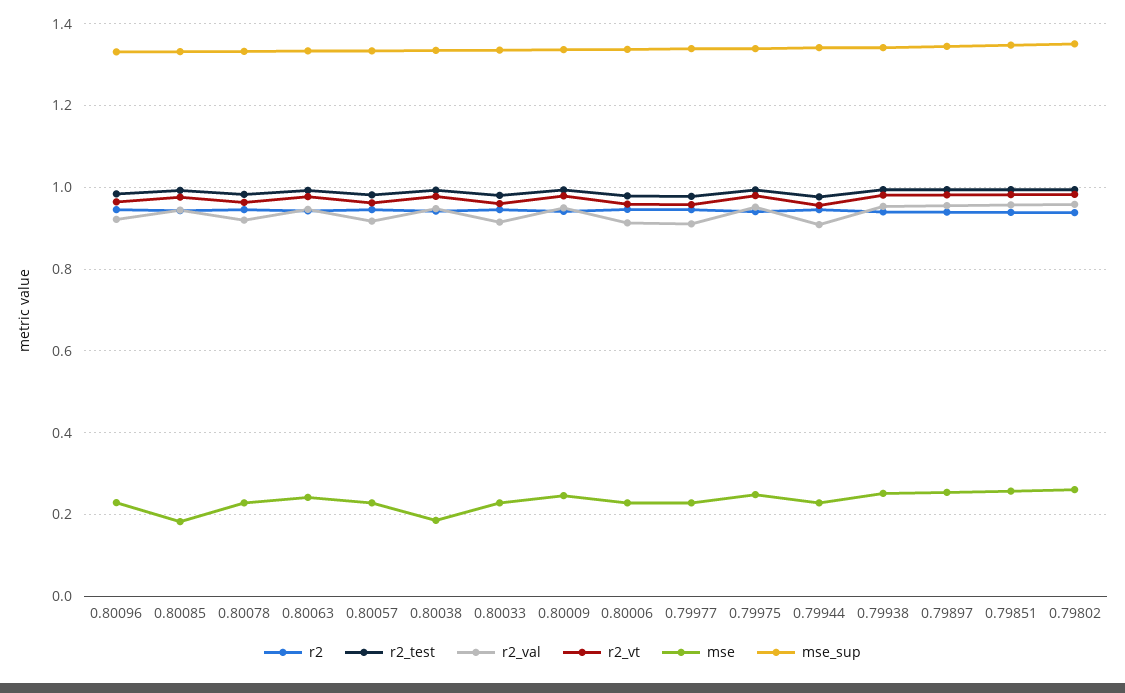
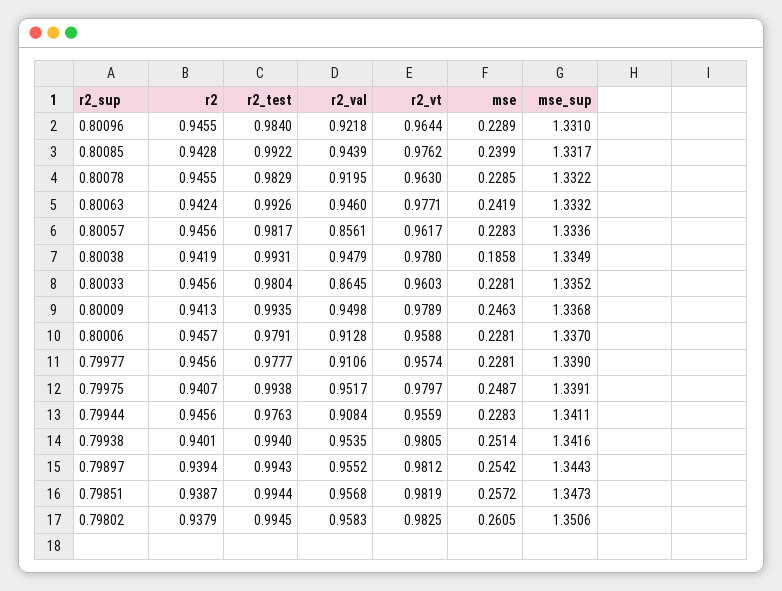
  {
    "r2": {
      "0.80096": 0.9455,
      "0.80085": 0.9428,
      "0.80078": 0.9455,
      "0.80063": 0.9424,
      "0.80057": 0.9456,
      "0.80038": 0.9419,
      "0.80033": 0.9456,
      "0.80009": 0.9413,
      "0.80006": 0.9457,
      "0.79977": 0.9456,
      "0.79975": 0.9407,
      "0.79944": 0.9456,
      "0.79938": 0.9401,
      "0.79897": 0.9394,
      "0.79851": 0.9387,
      "0.79802": 0.9379
    },
    "r2_test": {
      "0.80096": 0.984,
      "0.80085": 0.9922,
      "0.80078": 0.9829,
      "0.80063": 0.9926,
      "0.80057": 0.9817,
      "0.80038": 0.9931,
      "0.80033": 0.9804,
      "0.80009": 0.9935,
      "0.80006": 0.9791,
      "0.79977": 0.9777,
      "0.79975": 0.9938,
      "0.79944": 0.9763,
      "0.79938": 0.994,
      "0.79897": 0.9943,
      "0.79851": 0.9944,
      "0.79802": 0.9945
    },
    "r2_val": {
      "0.80096": 0.9218,
      "0.80085": 0.9439,
      "0.80078": 0.9195,
      "0.80063": 0.946,
-     "0.80057": 0.92,
+     "0.80057": 0.8561,
      "0.80038": 0.9479,
-     "0.80033": 0.92,
+     "0.80033": 0.8645,
      "0.80009": 0.9498,
      "0.80006": 0.9128,
      "0.79977": 0.9106,
      "0.79975": 0.9517,
      "0.79944": 0.9084,
      "0.79938": 0.9535,
      "0.79897": 0.9552,
      "0.79851": 0.9568,
      "0.79802": 0.9583
    },
    "r2_vt": {
      "0.80096": 0.9644,
      "0.80085": 0.9762,
      "0.80078": 0.963,
      "0.80063": 0.9771,
      "0.80057": 0.9617,
      "0.80038": 0.978,
      "0.80033": 0.9603,
      "0.80009": 0.9789,
      "0.80006": 0.9588,
      "0.79977": 0.9574,
      "0.79975": 0.9797,
      "0.79944": 0.9559,
      "0.79938": 0.9805,
      "0.79897": 0.9812,
      "0.79851": 0.9819,
      "0.79802": 0.9825
    },
    "mse": {
      "0.80096": 0.2289,
-     "0.80085": 0.18,
+     "0.80085": 0.2399,
      "0.80078": 0.2285,
      "0.80063": 0.2419,
      "0.80057": 0.2283,
      "0.80038": 0.1858,
      "0.80033": 0.2281,
      "0.80009": 0.2463,
      "0.80006": 0.2281,
      "0.79977": 0.2281,
      "0.79975": 0.2487,
      "0.79944": 0.2283,
      "0.79938": 0.2514,
      "0.79897": 0.2542,
      "0.79851": 0.2572,
      "0.79802": 0.2605
    },
    "mse_sup": {
      "0.80096": 1.331,
      "0.80085": 1.3317,
      "0.80078": 1.3322,
      "0.80063": 1.3332,
      "0.80057": 1.3336,
      "0.80038": 1.3349,
      "0.80033": 1.3352,
      "0.80009": 1.3368,
      "0.80006": 1.337,
      "0.79977": 1.339,
      "0.79975": 1.3391,
      "0.79944": 1.3411,
      "0.79938": 1.3416,
      "0.79897": 1.3443,
      "0.79851": 1.3473,
      "0.79802": 1.3506
    }
  }

